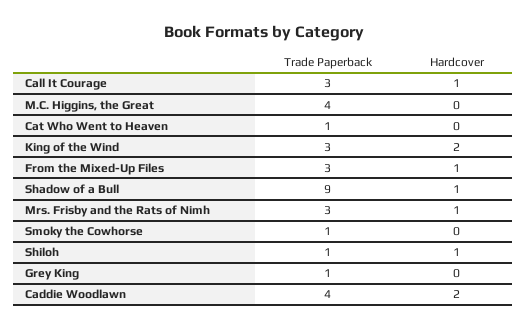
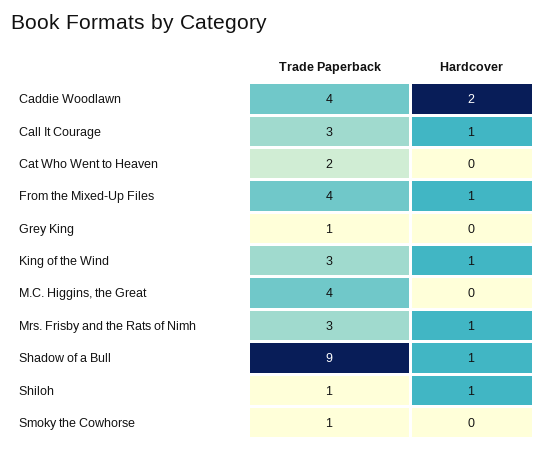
  {
    "Trade Paperback": {
      "Call It Courage": 3,
      "M.C. Higgins, the Great": 4,
-     "Cat Who Went to Heaven": 1,
+     "Cat Who Went to Heaven": 2,
      "King of the Wind": 3,
-     "From the Mixed-Up Files": 3,
+     "From the Mixed-Up Files": 4,
      "Shadow of a Bull": 9,
      "Mrs. Frisby and the Rats of Nimh": 3,
      "Smoky the Cowhorse": 1,
      "Shiloh": 1,
      "Grey King": 1,
      "Caddie Woodlawn": 4
    },
    "Hardcover": {
      "Call It Courage": 1,
      "M.C. Higgins, the Great": 0,
      "Cat Who Went to Heaven": 0,
-     "King of the Wind": 2,
+     "King of the Wind": 1,
      "From the Mixed-Up Files": 1,
      "Shadow of a Bull": 1,
      "Mrs. Frisby and the Rats of Nimh": 1,
      "Smoky the Cowhorse": 0,
      "Shiloh": 1,
      "Grey King": 0,
      "Caddie Woodlawn": 2
    }
  }

